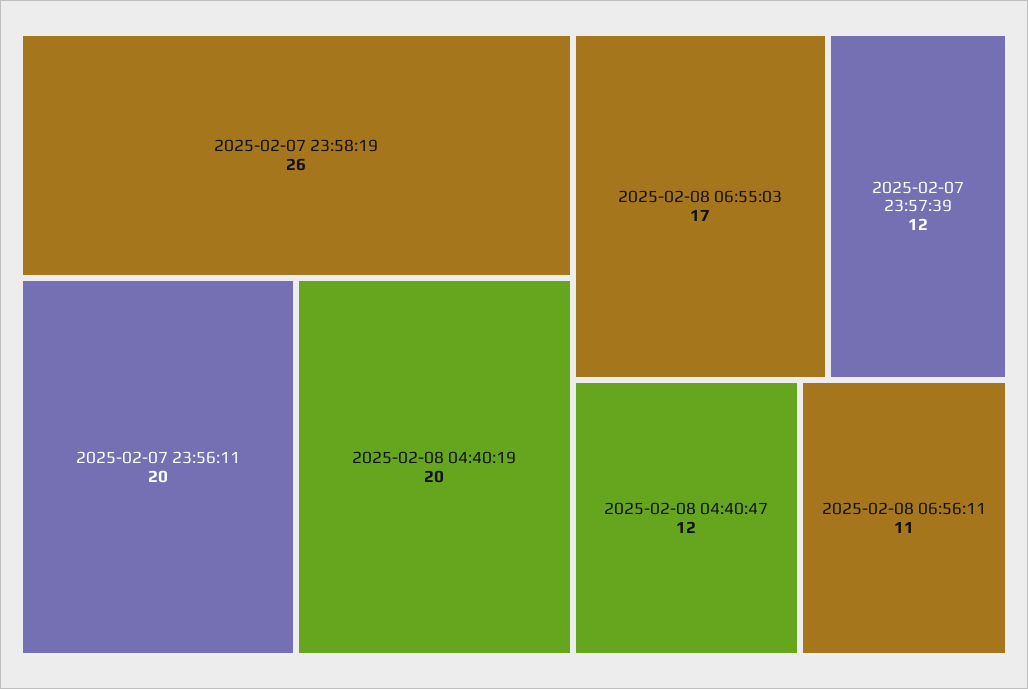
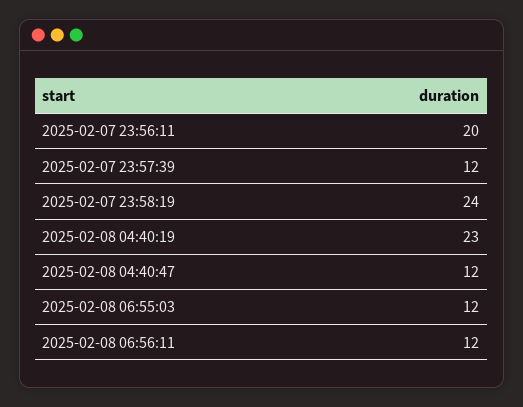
  {
-   "2025-02-07 23:58:19": 26,
+   "2025-02-07 23:58:19": 24,
    "2025-02-07 23:56:11": 20,
-   "2025-02-08 04:40:19": 20,
+   "2025-02-08 04:40:19": 23,
-   "2025-02-08 06:55:03": 17,
+   "2025-02-08 06:55:03": 12,
    "2025-02-07 23:57:39": 12,
    "2025-02-08 04:40:47": 12,
-   "2025-02-08 06:56:11": 11
+   "2025-02-08 06:56:11": 12
  }

